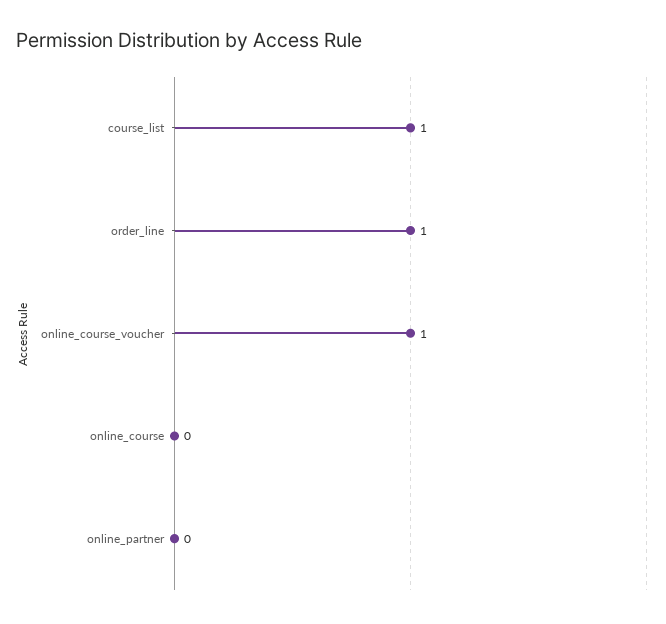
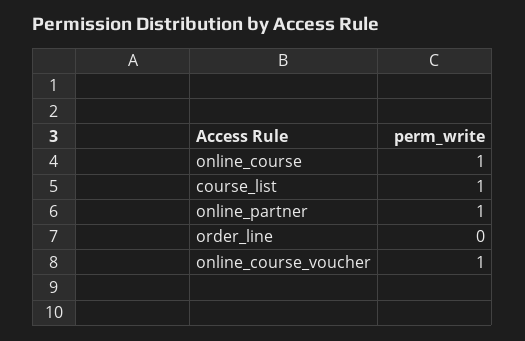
  {
    "course_list": 1,
-   "order_line": 1,
+   "order_line": 0,
    "online_course_voucher": 1,
-   "online_course": 0,
+   "online_course": 1,
-   "online_partner": 0
+   "online_partner": 1
  }

